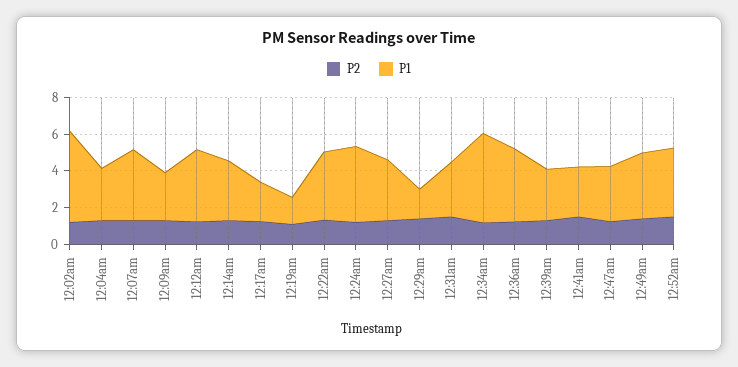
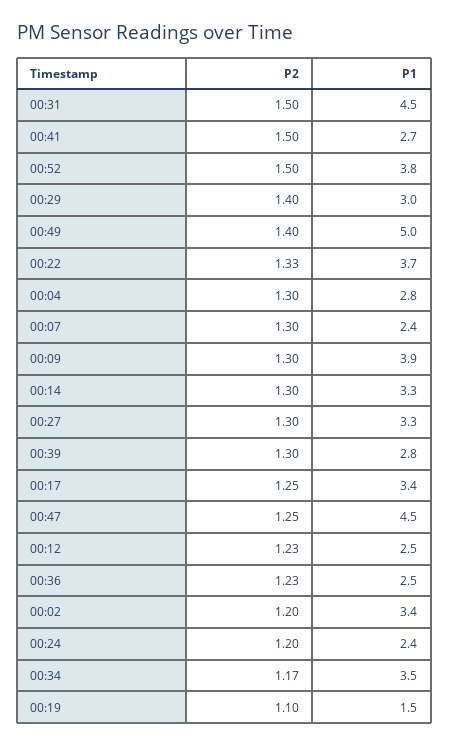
  {
    "P2": {
      "12:02am": 1.2,
      "12:04am": 1.3,
      "12:07am": 1.3,
      "12:09am": 1.3,
      "12:12am": 1.23,
      "12:14am": 1.3,
      "12:17am": 1.25,
      "12:19am": 1.1,
      "12:22am": 1.33,
      "12:24am": 1.2,
      "12:27am": 1.3,
      "12:29am": 1.4,
      "12:31am": 1.5,
      "12:34am": 1.17,
      "12:36am": 1.23,
      "12:39am": 1.3,
      "12:41am": 1.5,
      "12:47am": 1.25,
      "12:49am": 1.4,
      "12:52am": 1.5
    },
    "P1": {
-     "12:02am": 5,
+     "12:02am": 3.4,
      "12:04am": 2.8,
-     "12:07am": 4,
+     "12:07am": 2.4,
-     "12:09am": 2.5,
+     "12:09am": 3.9,
-     "12:12am": 4,
+     "12:12am": 2.5,
      "12:14am": 3.3,
-     "12:17am": 2,
+     "12:17am": 3.4,
      "12:19am": 1.5,
      "12:22am": 3.7,
-     "12:24am": 4,
+     "12:24am": 2.4,
      "12:27am": 3.3,
-     "12:29am": 1.5,
+     "12:29am": 3,
-     "12:31am": 3,
+     "12:31am": 4.5,
-     "12:34am": 5,
+     "12:34am": 3.5,
-     "12:36am": 4,
+     "12:36am": 2.5,
      "12:39am": 2.8,
      "12:41am": 2.7,
-     "12:47am": 3,
+     "12:47am": 4.5,
-     "12:49am": 3.5,
+     "12:49am": 5,
      "12:52am": 3.8
    }
  }

